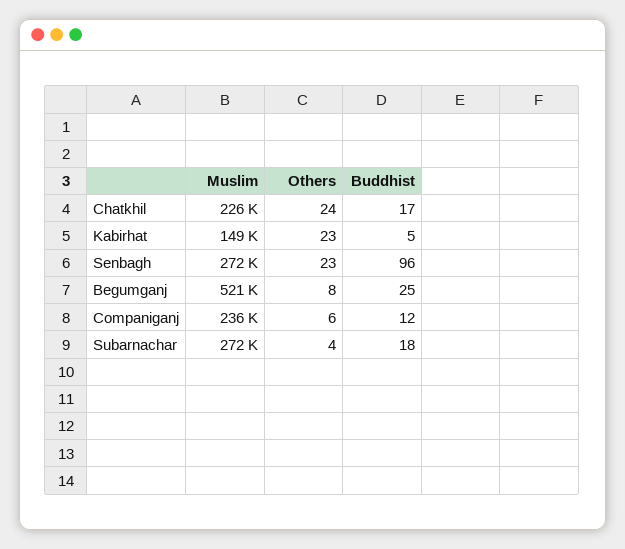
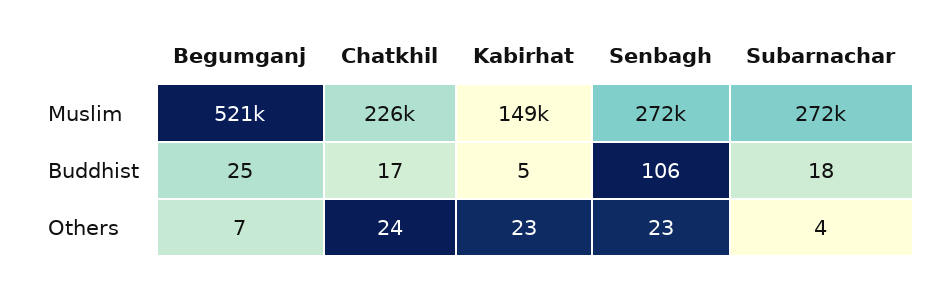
  {
    "Muslim": {
      "Chatkhil": 226000,
      "Kabirhat": 149000,
      "Senbagh": 272000,
      "Begumganj": 521000,
-     "Companiganj": 236000,
      "Subarnachar": 272000
    },
    "Others": {
      "Chatkhil": 24,
      "Kabirhat": 23,
      "Senbagh": 23,
-     "Begumganj": 8,
+     "Begumganj": 7,
-     "Companiganj": 6,
      "Subarnachar": 4
    },
    "Buddhist": {
      "Chatkhil": 17,
      "Kabirhat": 5,
-     "Senbagh": 96,
+     "Senbagh": 106,
      "Begumganj": 25,
-     "Companiganj": 12,
      "Subarnachar": 18
    }
  }

